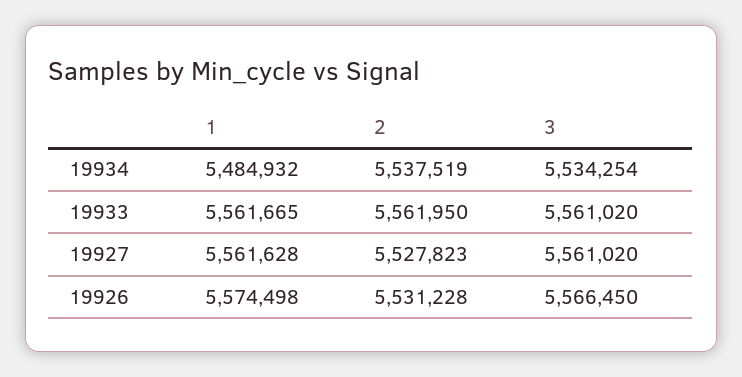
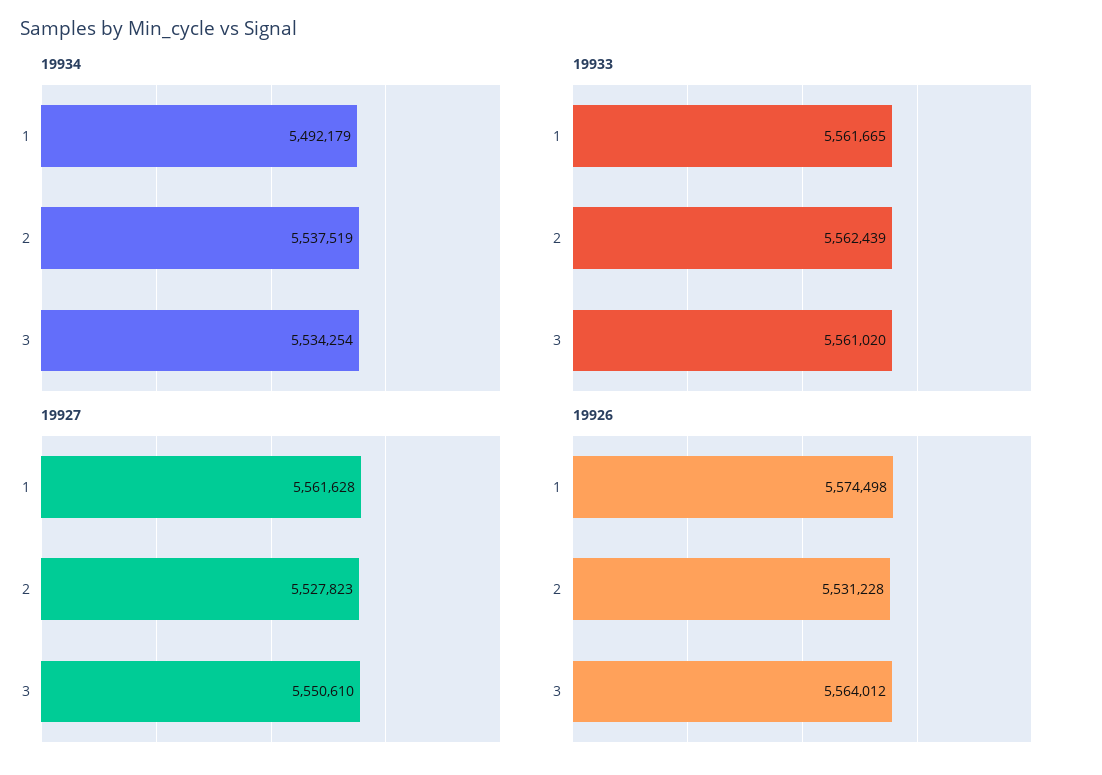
  {
    "19934": {
-     "1": 5484932,
+     "1": 5492179,
      "2": 5537519,
      "3": 5534254
    },
    "19933": {
      "1": 5561665,
-     "2": 5561950,
+     "2": 5562439,
      "3": 5561020
    },
    "19927": {
      "1": 5561628,
      "2": 5527823,
-     "3": 5561020
+     "3": 5550610
    },
    "19926": {
      "1": 5574498,
      "2": 5531228,
-     "3": 5566450
+     "3": 5564012
    }
  }

